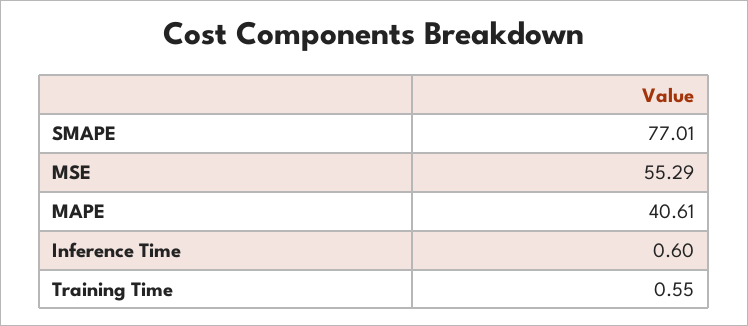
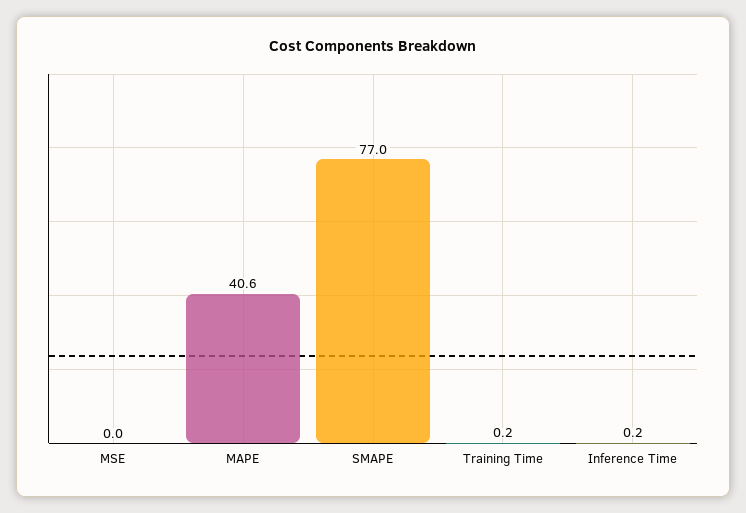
  {
    "SMAPE": 77.01,
-   "MSE": 55.29,
+   "MSE": 0,
    "MAPE": 40.61,
-   "Inference Time": 0.6,
+   "Inference Time": 0.2,
-   "Training Time": 0.55
+   "Training Time": 0.2
  }

